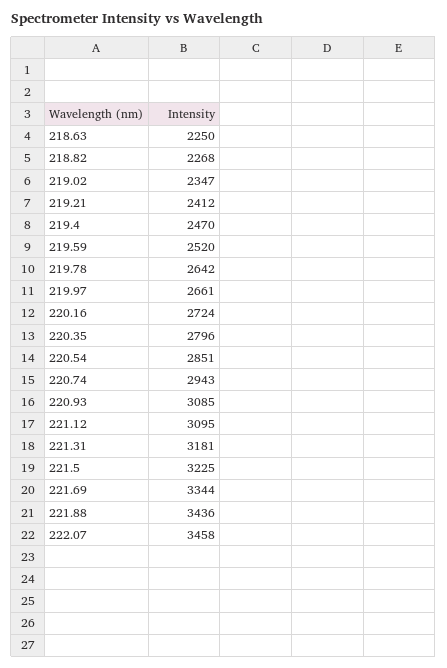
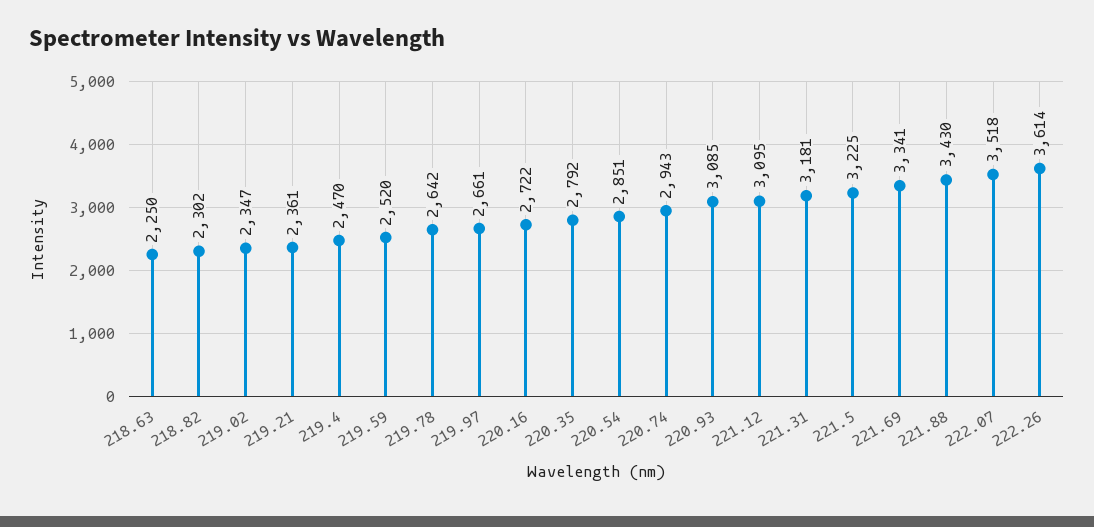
  {
    "218.63": 2250,
-   "218.82": 2268,
+   "218.82": 2302,
    "219.02": 2347,
-   "219.21": 2412,
+   "219.21": 2361,
    "219.4": 2470,
    "219.59": 2520,
    "219.78": 2642,
    "219.97": 2661,
-   "220.16": 2724,
+   "220.16": 2722,
-   "220.35": 2796,
+   "220.35": 2792,
    "220.54": 2851,
    "220.74": 2943,
    "220.93": 3085,
    "221.12": 3095,
    "221.31": 3181,
    "221.5": 3225,
-   "221.69": 3344,
+   "221.69": 3341,
-   "221.88": 3436,
+   "221.88": 3430,
-   "222.07": 3458
+   "222.07": 3518,
+   "222.26": 3614
  }

